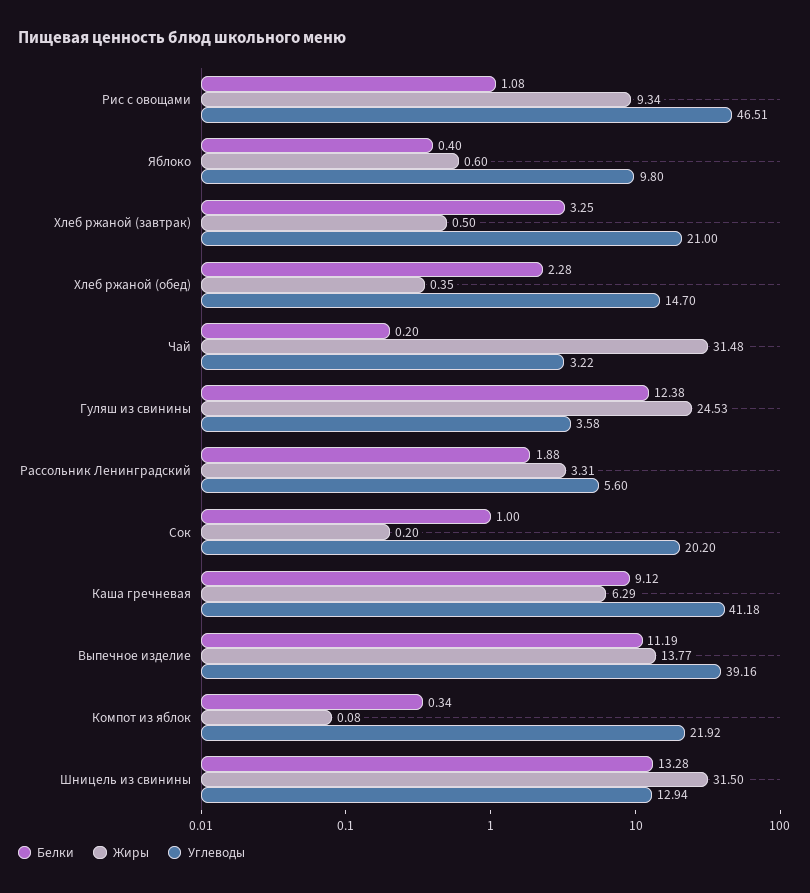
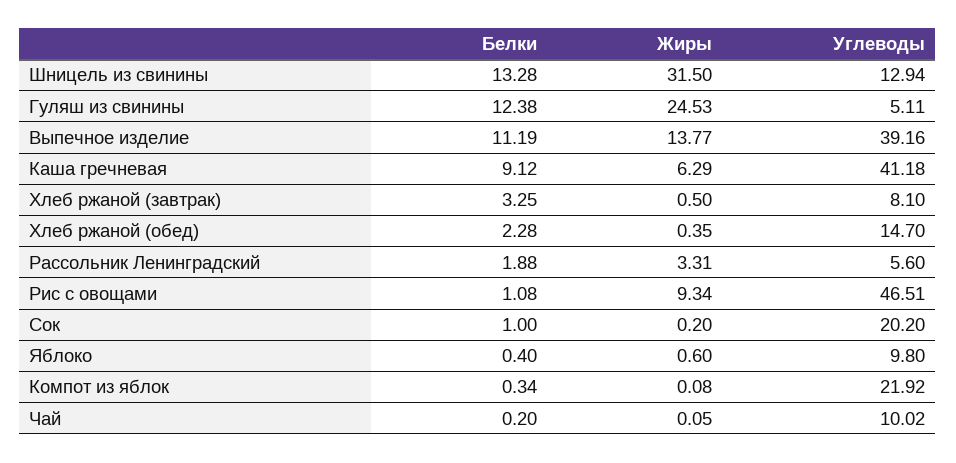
  {
    "Белки": {
      "Рис с овощами": 1.08,
      "Яблоко": 0.4,
      "Хлеб ржаной (завтрак)": 3.25,
      "Хлеб ржаной (обед)": 2.28,
      "Чай": 0.2,
      "Гуляш из свинины": 12.38,
      "Рассольник Ленинградский": 1.88,
      "Сок": 1,
      "Каша гречневая": 9.12,
      "Выпечное изделие": 11.19,
      "Компот из яблок": 0.34,
      "Шницель из свинины": 13.28
    },
    "Жиры": {
      "Рис с овощами": 9.34,
      "Яблоко": 0.6,
      "Хлеб ржаной (завтрак)": 0.5,
      "Хлеб ржаной (обед)": 0.35,
-     "Чай": 31.48,
+     "Чай": 0.05,
      "Гуляш из свинины": 24.53,
      "Рассольник Ленинградский": 3.31,
      "Сок": 0.2,
      "Каша гречневая": 6.29,
      "Выпечное изделие": 13.77,
      "Компот из яблок": 0.08,
      "Шницель из свинины": 31.5
    },
    "Углеводы": {
      "Рис с овощами": 46.51,
      "Яблоко": 9.8,
-     "Хлеб ржаной (завтрак)": 21,
+     "Хлеб ржаной (завтрак)": 8.1,
      "Хлеб ржаной (обед)": 14.7,
-     "Чай": 3.22,
+     "Чай": 10.02,
-     "Гуляш из свинины": 3.58,
+     "Гуляш из свинины": 5.11,
      "Рассольник Ленинградский": 5.6,
      "Сок": 20.2,
      "Каша гречневая": 41.18,
      "Выпечное изделие": 39.16,
      "Компот из яблок": 21.92,
      "Шницель из свинины": 12.94
    }
  }

